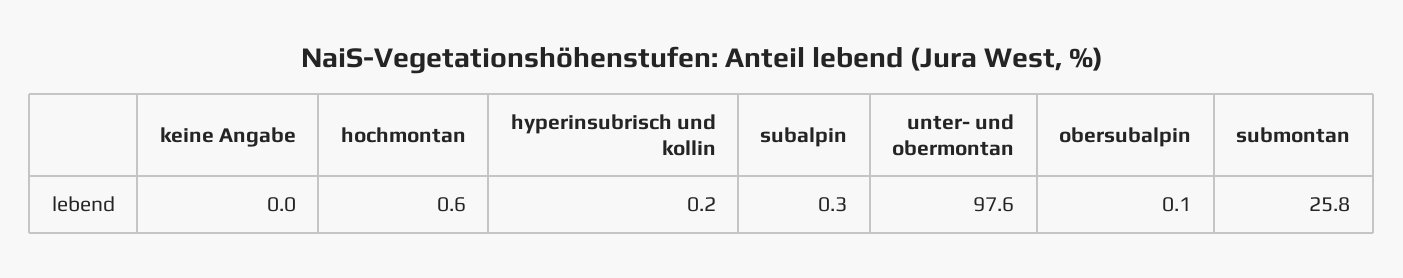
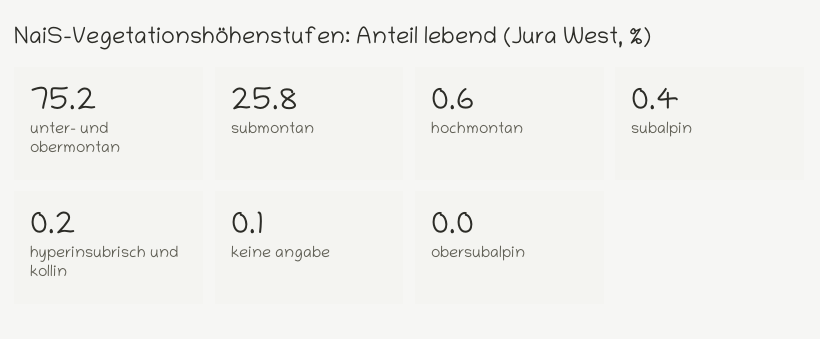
  {
-   "keine Angabe": 0,
+   "keine Angabe": 0.1,
    "hochmontan": 0.6,
    "hyperinsubrisch und kollin": 0.2,
-   "subalpin": 0.3,
+   "subalpin": 0.4,
-   "unter- und obermontan": 97.6,
+   "unter- und obermontan": 75.2,
-   "obersubalpin": 0.1,
+   "obersubalpin": 0,
    "submontan": 25.8
  }

